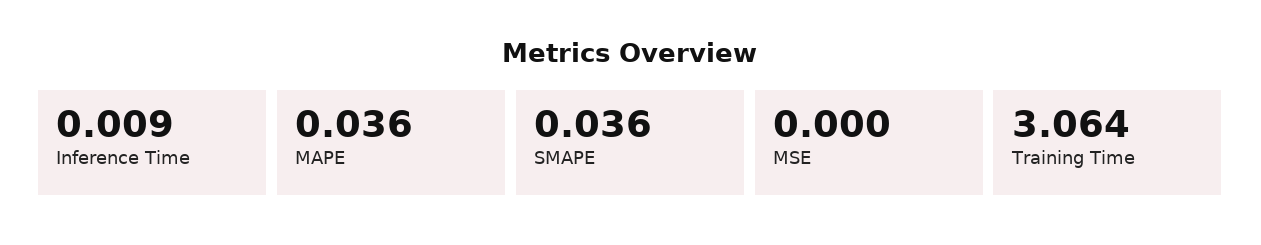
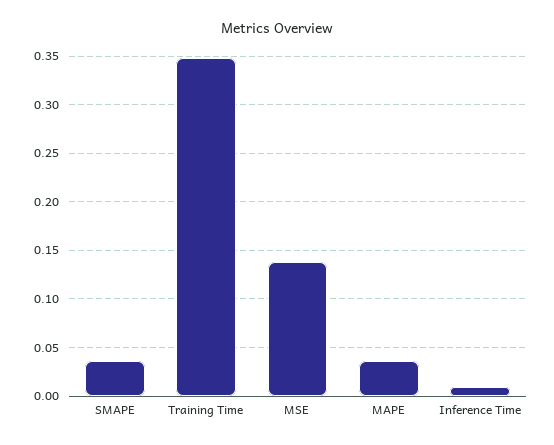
  {
    "Inference Time": 0.009,
    "MAPE": 0.036,
    "SMAPE": 0.036,
-   "MSE": 0,
+   "MSE": 0.14,
-   "Training Time": 3.064
+   "Training Time": 0.35
  }

